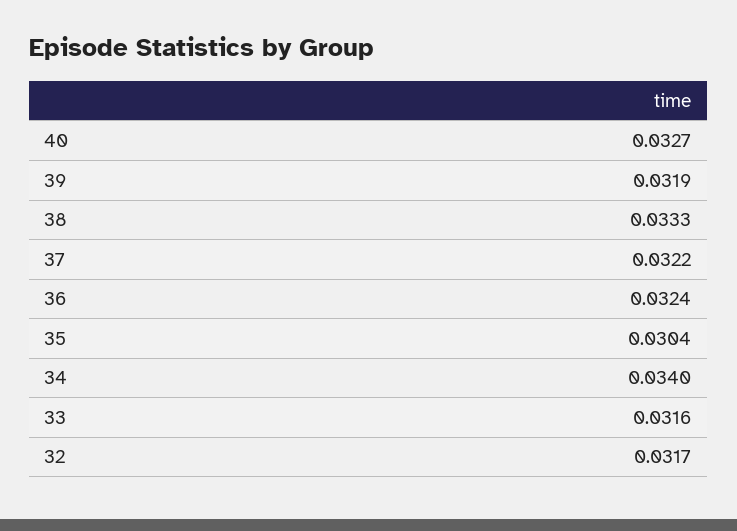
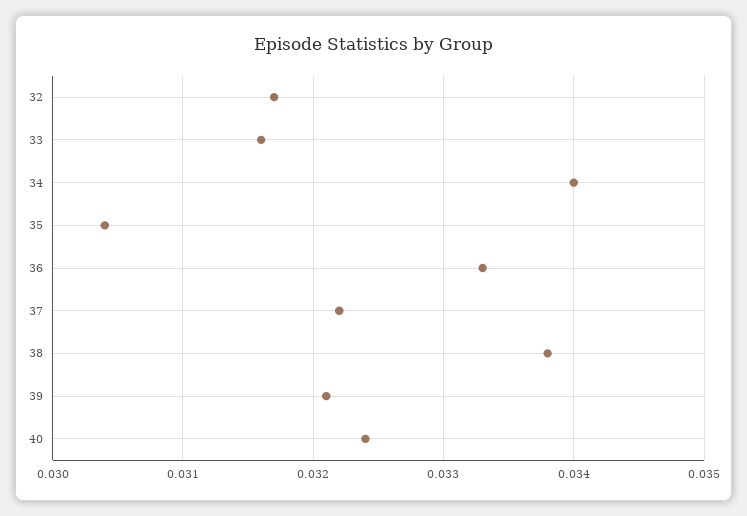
  {
-   "40": 0.0327,
+   "40": 0.0324,
-   "39": 0.0319,
+   "39": 0.0321,
-   "38": 0.0333,
+   "38": 0.0338,
    "37": 0.0322,
-   "36": 0.0324,
+   "36": 0.0333,
    "35": 0.0304,
    "34": 0.034,
    "33": 0.0316,
    "32": 0.0317
  }

